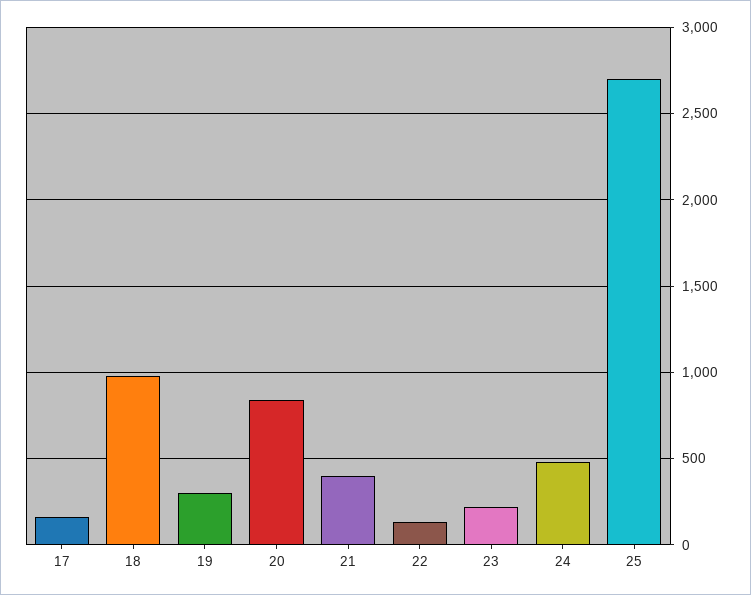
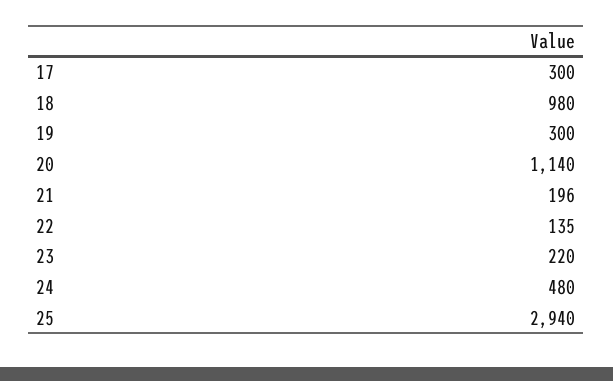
  {
-   "17": 150,
+   "17": 300,
    "18": 980,
    "19": 300,
-   "20": 850,
+   "20": 1140,
-   "21": 400,
+   "21": 196,
    "22": 135,
    "23": 220,
    "24": 480,
-   "25": 2700
+   "25": 2940
  }

